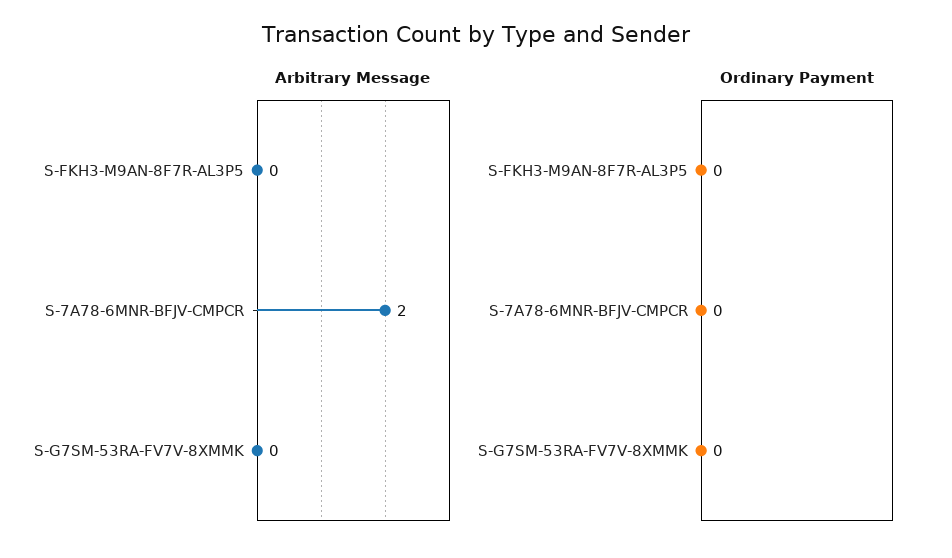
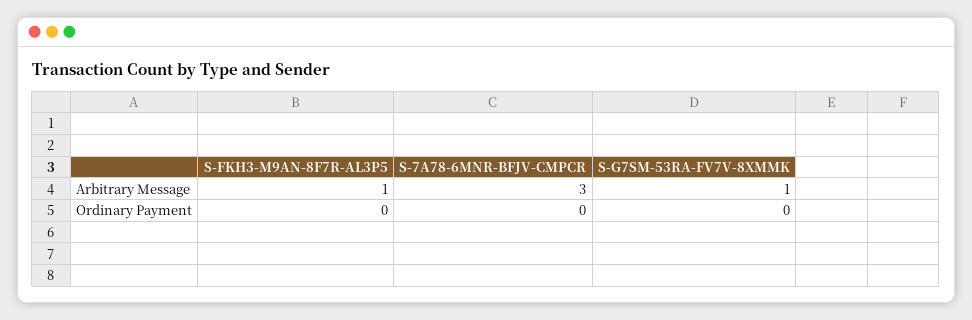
  {
    "Arbitrary Message": {
-     "S-FKH3-M9AN-8F7R-AL3P5": 0,
+     "S-FKH3-M9AN-8F7R-AL3P5": 1,
-     "S-7A78-6MNR-BFJV-CMPCR": 2,
+     "S-7A78-6MNR-BFJV-CMPCR": 3,
-     "S-G7SM-53RA-FV7V-8XMMK": 0
+     "S-G7SM-53RA-FV7V-8XMMK": 1
    },
    "Ordinary Payment": {
      "S-FKH3-M9AN-8F7R-AL3P5": 0,
      "S-7A78-6MNR-BFJV-CMPCR": 0,
      "S-G7SM-53RA-FV7V-8XMMK": 0
    }
  }

